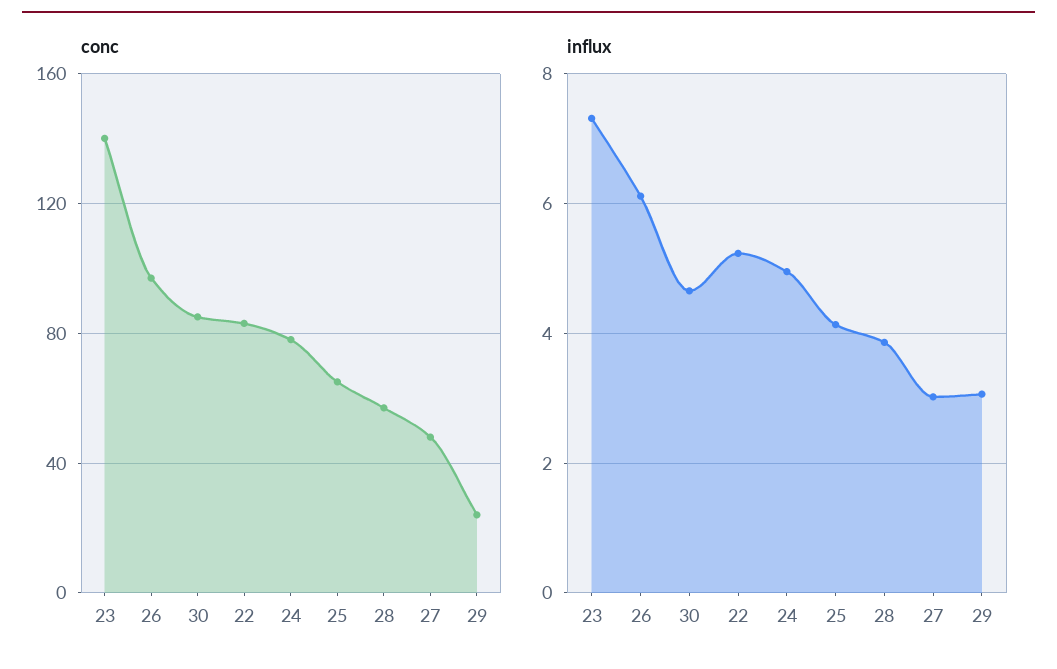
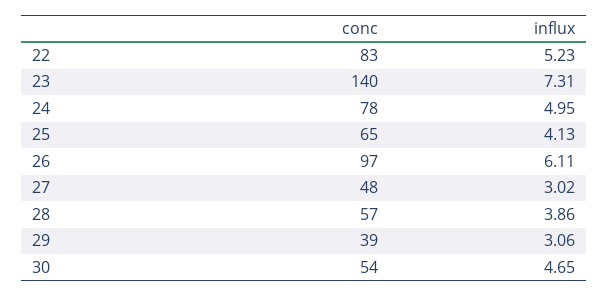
  {
    "conc": {
      "23": 140,
      "26": 97,
-     "30": 85,
+     "30": 54,
      "22": 83,
      "24": 78,
      "25": 65,
      "28": 57,
      "27": 48,
-     "29": 25
+     "29": 39
    },
    "influx": {
      "23": 7.31,
      "26": 6.11,
      "30": 4.65,
      "22": 5.23,
      "24": 4.95,
      "25": 4.13,
      "28": 3.86,
      "27": 3.02,
      "29": 3.06
    }
  }

